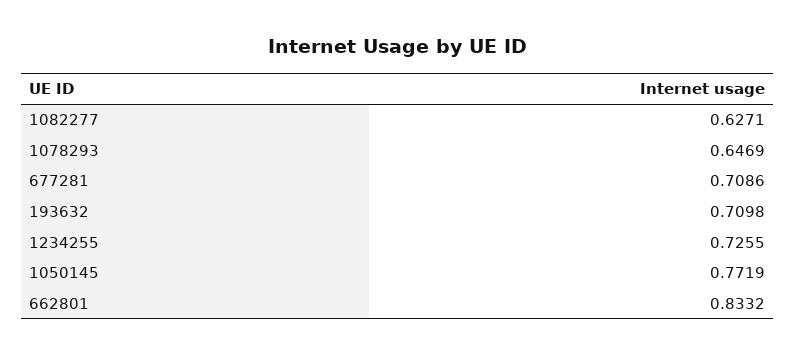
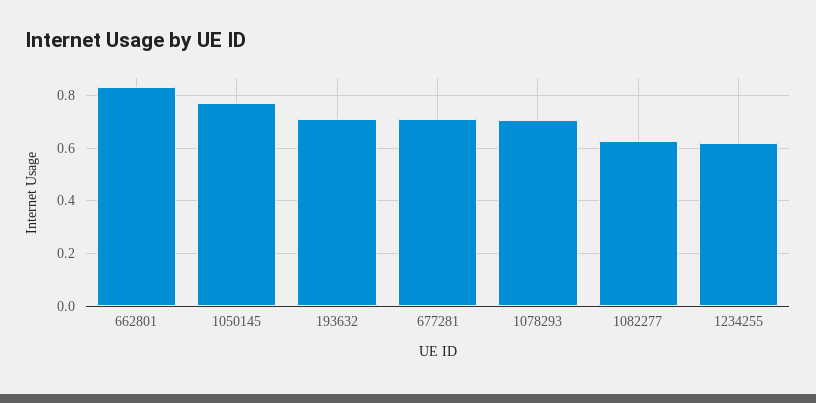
  {
    "1082277": 0.6271,
-   "1078293": 0.6469,
+   "1078293": 0.7,
    "677281": 0.7086,
    "193632": 0.7098,
-   "1234255": 0.7255,
+   "1234255": 0.625,
    "1050145": 0.7719,
    "662801": 0.8332
  }

